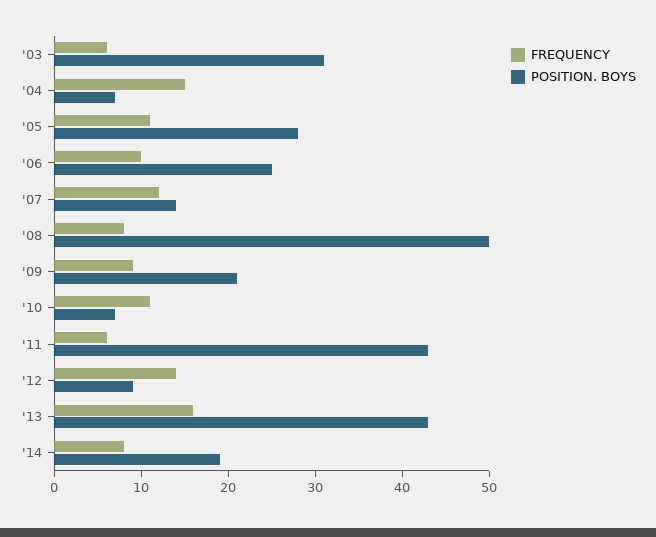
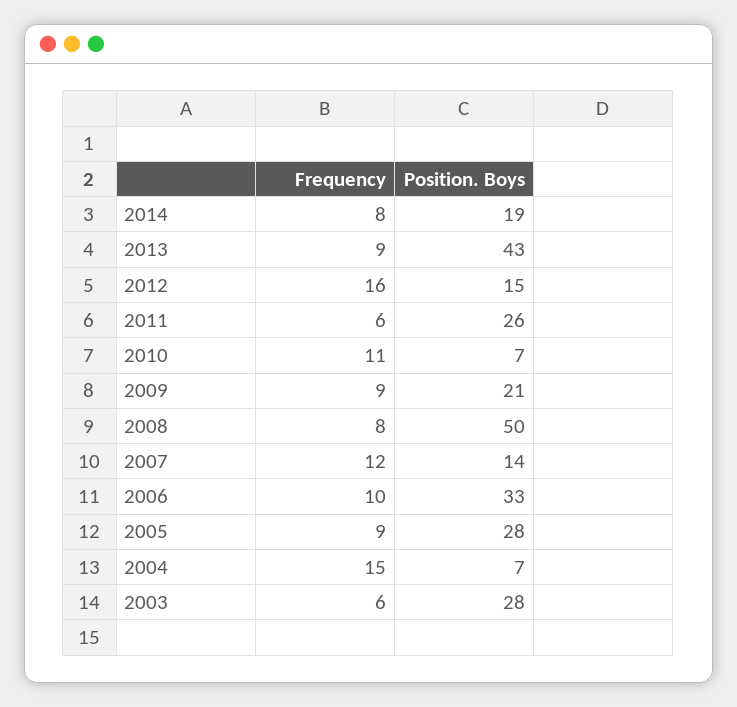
  {
    "FREQUENCY": {
      "'03": 6,
      "'04": 15,
-     "'05": 11,
+     "'05": 9,
      "'06": 10,
      "'07": 12,
      "'08": 8,
      "'09": 9,
      "'10": 11,
      "'11": 6,
-     "'12": 14,
+     "'12": 16,
-     "'13": 16,
+     "'13": 9,
      "'14": 8
    },
    "POSITION. BOYS": {
-     "'03": 31,
+     "'03": 28,
      "'04": 7,
      "'05": 28,
-     "'06": 25,
+     "'06": 33,
      "'07": 14,
      "'08": 50,
      "'09": 21,
      "'10": 7,
-     "'11": 43,
+     "'11": 26,
-     "'12": 9,
+     "'12": 15,
      "'13": 43,
      "'14": 19
    }
  }

